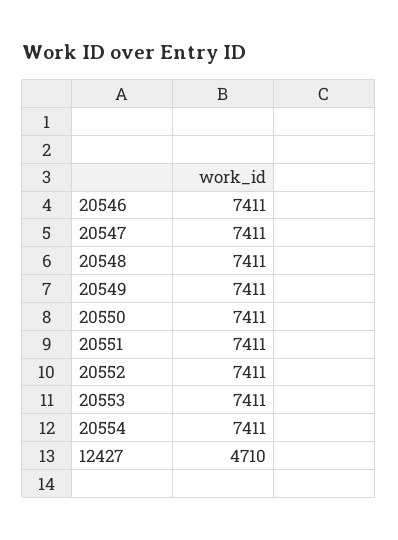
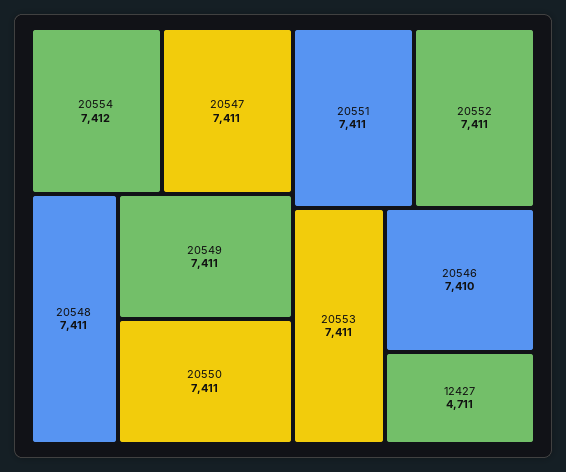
  {
-   "20546": 7411,
+   "20546": 7410,
    "20547": 7411,
    "20548": 7411,
    "20549": 7411,
    "20550": 7411,
    "20551": 7411,
    "20552": 7411,
    "20553": 7411,
-   "20554": 7411,
+   "20554": 7412,
-   "12427": 4710
+   "12427": 4711
  }

